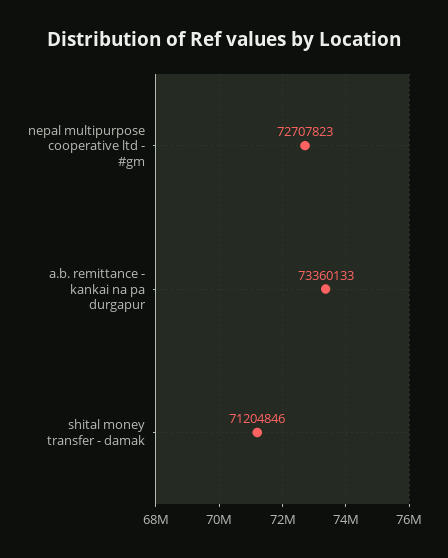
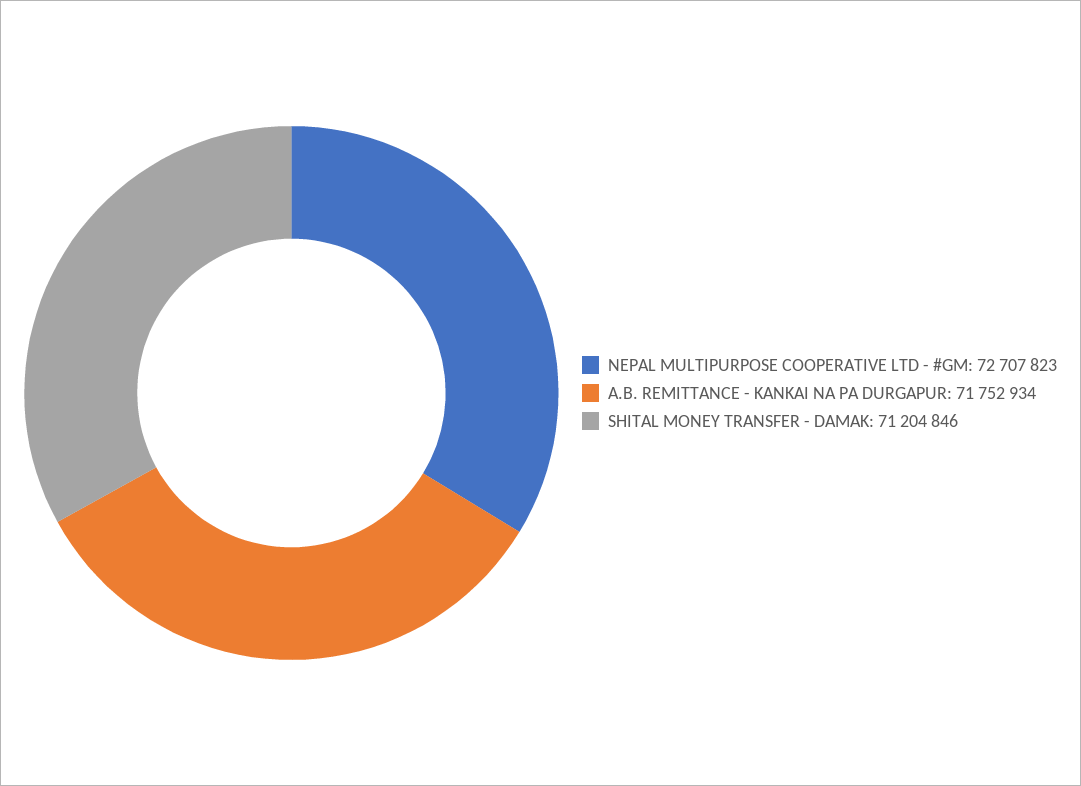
  {
    "nepal multipurpose cooperative ltd - #gm": 72707823,
-   "a.b. remittance - kankai na pa durgapur": 73360133,
+   "a.b. remittance - kankai na pa durgapur": 71752934,
    "shital money transfer - damak": 71204846
  }

